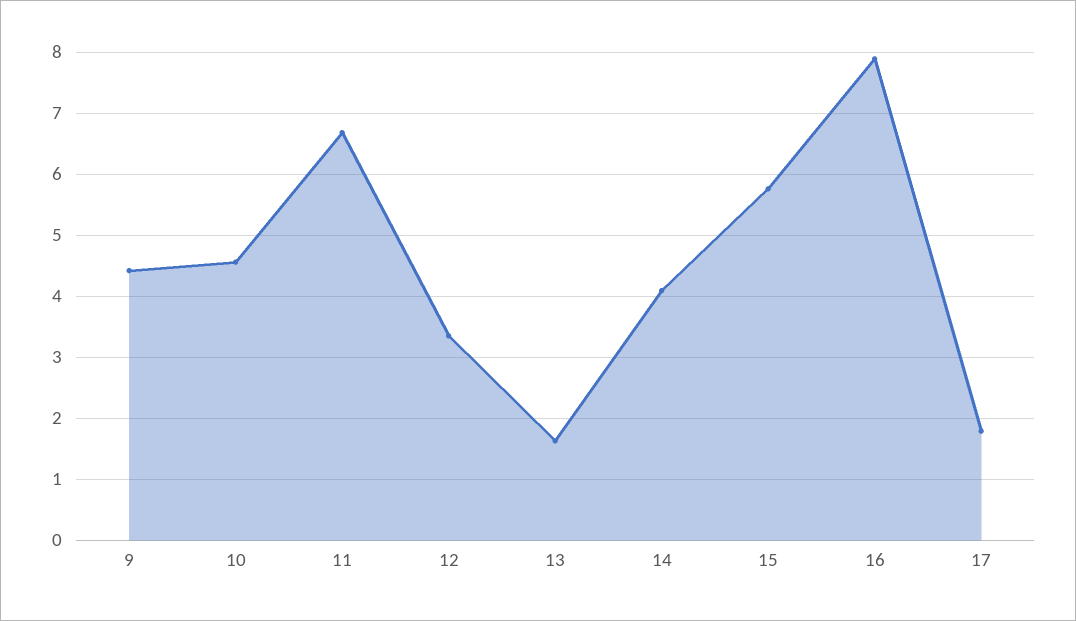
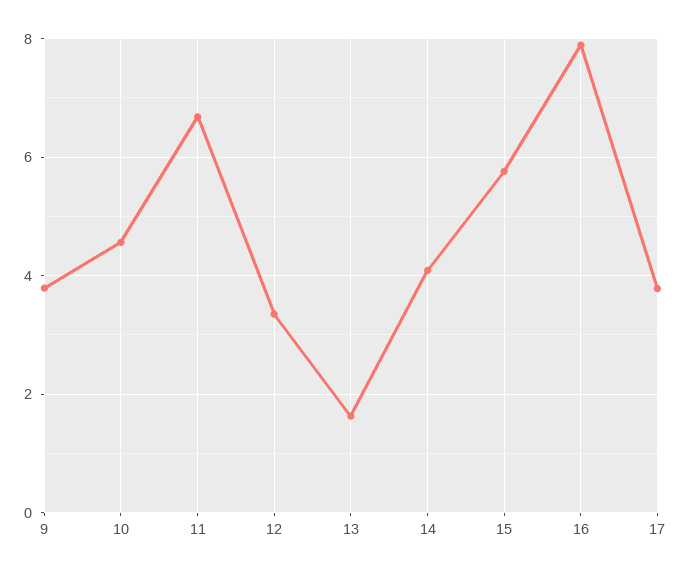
  {
-   "9": 4.4,
+   "9": 3.8,
    "10": 4.6,
    "11": 6.7,
    "12": 3.4,
    "13": 1.6,
    "14": 4.1,
    "15": 5.8,
    "16": 7.9,
-   "17": 1.8
+   "17": 3.8
  }

